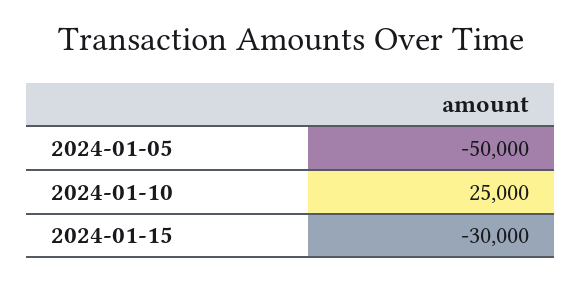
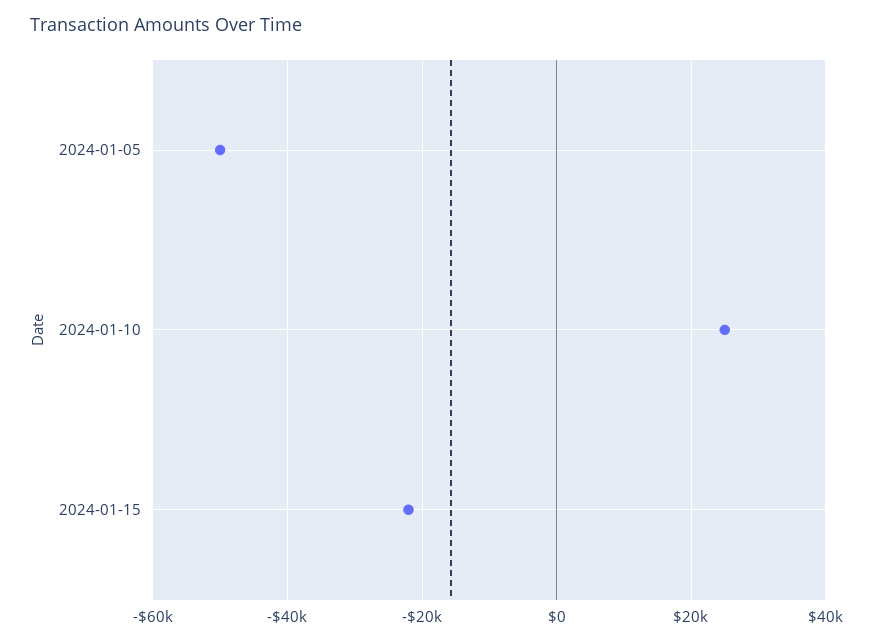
  {
    "2024-01-05": -50000,
    "2024-01-10": 25000,
-   "2024-01-15": -30000
+   "2024-01-15": -22000
  }

